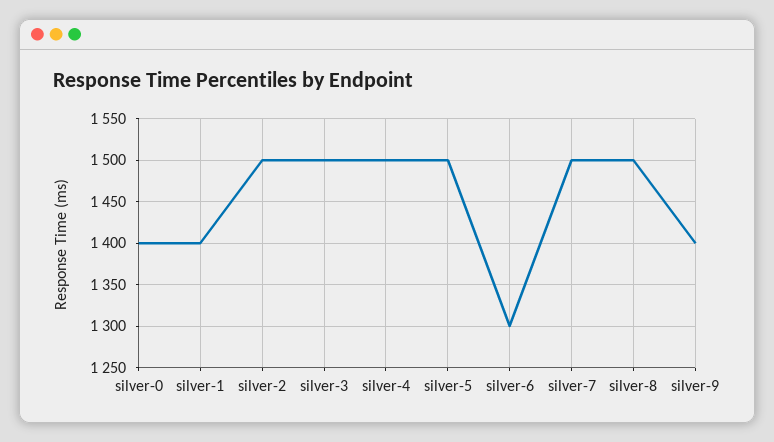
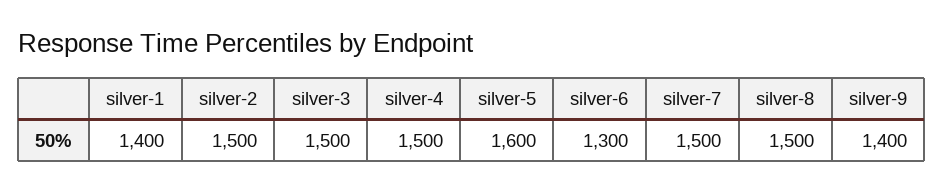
  {
-   "silver-0": 1400,
    "silver-1": 1400,
    "silver-2": 1500,
    "silver-3": 1500,
    "silver-4": 1500,
-   "silver-5": 1500,
+   "silver-5": 1600,
    "silver-6": 1300,
    "silver-7": 1500,
    "silver-8": 1500,
    "silver-9": 1400
  }

